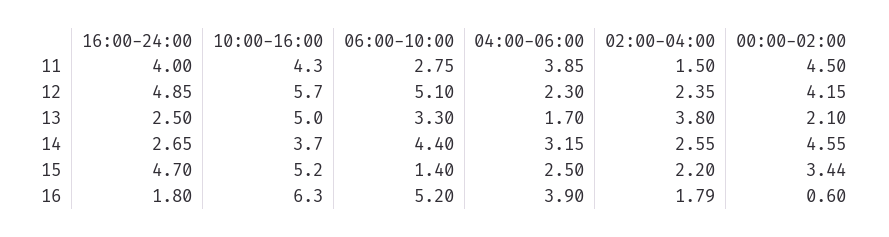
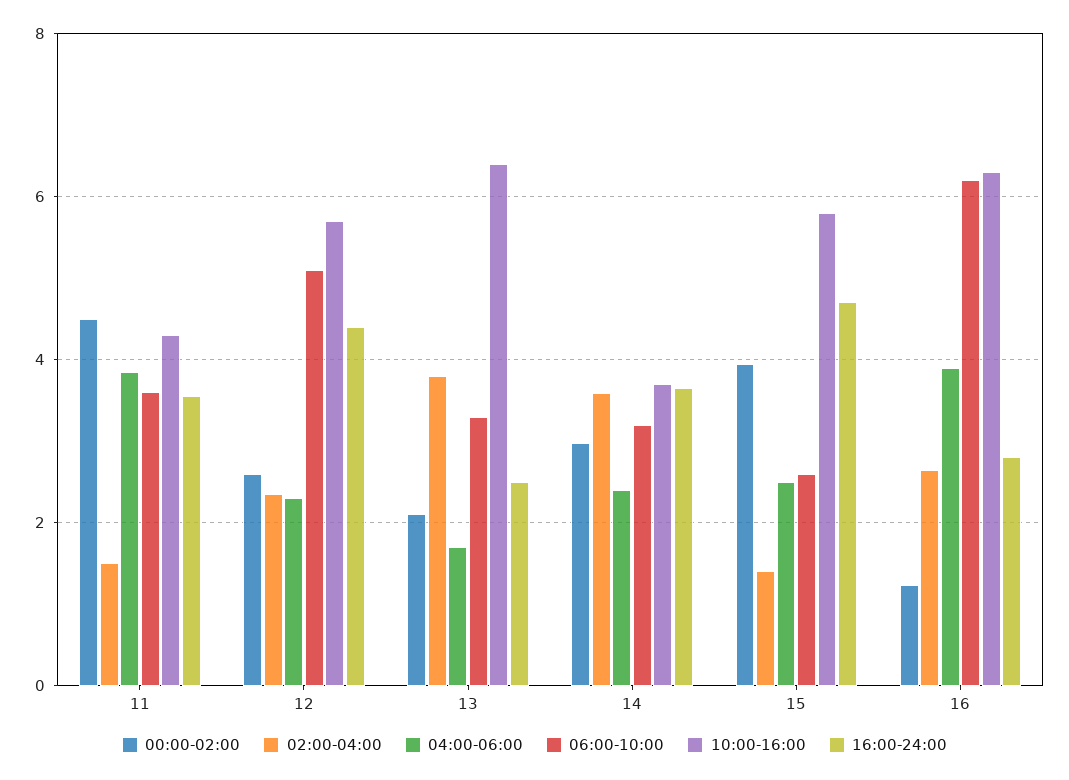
  {
    "16:00-24:00": {
-     "11": 4,
+     "11": 3.6,
-     "12": 4.85,
+     "12": 4.4,
      "13": 2.5,
-     "14": 2.65,
+     "14": 3.6,
      "15": 4.7,
-     "16": 1.8
+     "16": 2.8
    },
    "10:00-16:00": {
      "11": 4.3,
      "12": 5.7,
-     "13": 5,
+     "13": 6.4,
      "14": 3.7,
-     "15": 5.2,
+     "15": 5.8,
      "16": 6.3
    },
    "06:00-10:00": {
-     "11": 2.75,
+     "11": 3.6,
      "12": 5.1,
      "13": 3.3,
-     "14": 4.4,
+     "14": 3.2,
-     "15": 1.4,
+     "15": 2.6,
-     "16": 5.2
+     "16": 6.2
    },
    "04:00-06:00": {
      "11": 3.85,
      "12": 2.3,
      "13": 1.7,
-     "14": 3.15,
+     "14": 2.4,
      "15": 2.5,
      "16": 3.9
    },
    "02:00-04:00": {
      "11": 1.5,
      "12": 2.35,
      "13": 3.8,
-     "14": 2.55,
+     "14": 3.6,
-     "15": 2.2,
+     "15": 1.4,
-     "16": 1.79
+     "16": 2.6
    },
    "00:00-02:00": {
      "11": 4.5,
-     "12": 4.15,
+     "12": 2.6,
      "13": 2.1,
-     "14": 4.55,
+     "14": 3,
-     "15": 3.44,
+     "15": 4,
-     "16": 0.6
+     "16": 1.2
    }
  }

